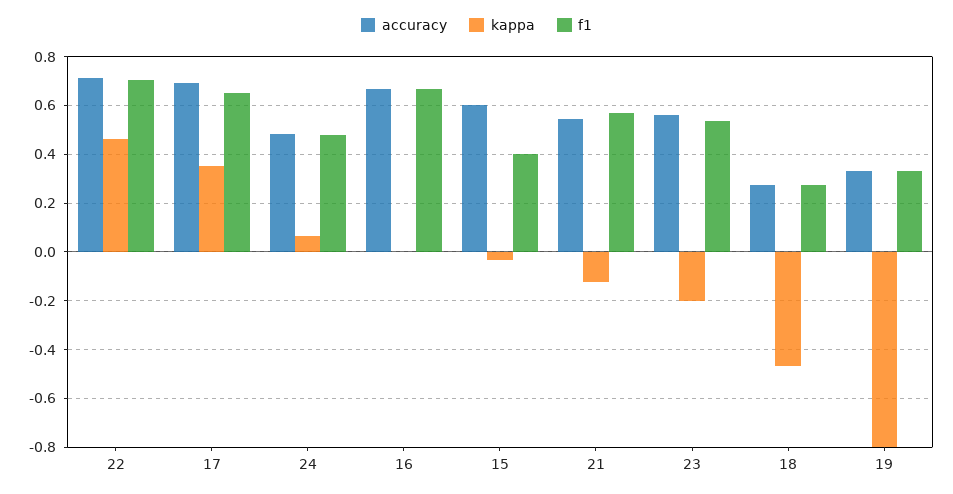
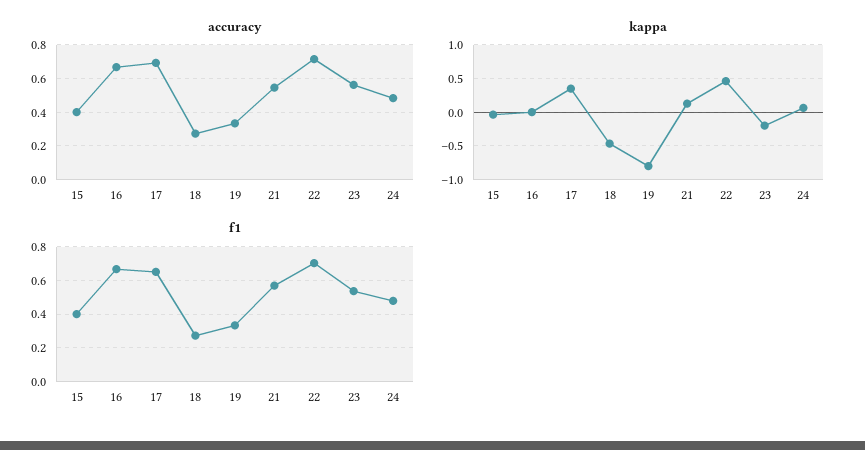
  {
    "accuracy": {
      "22": 0.725,
      "17": 0.7,
      "24": 0.475,
      "16": 0.675,
-     "15": 0.6,
+     "15": 0.4,
      "21": 0.55,
      "23": 0.575,
      "18": 0.275,
      "19": 0.325
    },
    "kappa": {
      "22": 0.45,
      "17": 0.35,
      "24": 0.075,
      "16": 0,
      "15": -0.025,
-     "21": -0.125,
+     "21": 0.1,
      "23": -0.2,
      "18": -0.475,
      "19": -0.8
    },
    "f1": {
      "22": 0.7,
      "17": 0.65,
      "24": 0.475,
      "16": 0.675,
      "15": 0.4,
      "21": 0.575,
      "23": 0.525,
      "18": 0.275,
      "19": 0.325
    }
  }

